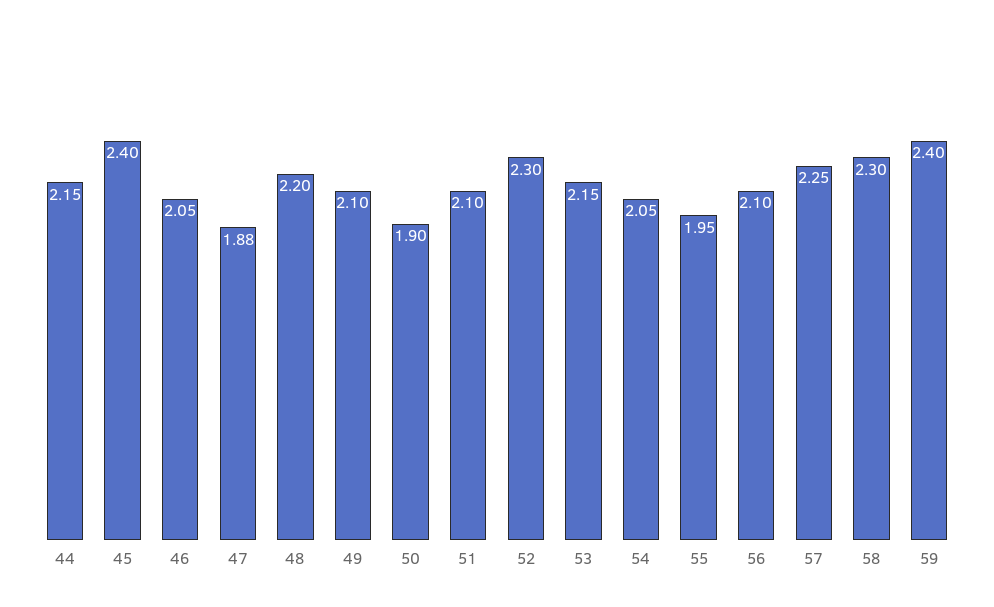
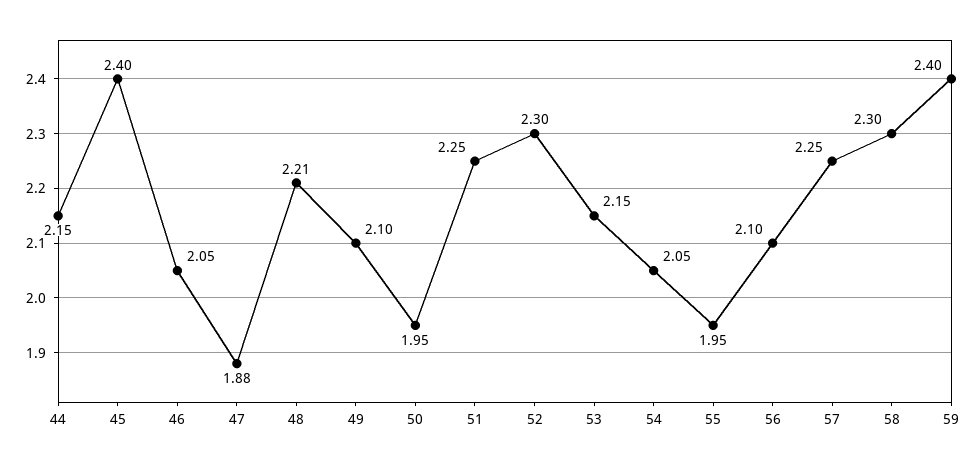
  {
    "44": 2.15,
    "45": 2.4,
    "46": 2.05,
    "47": 1.88,
-   "48": 2.2,
+   "48": 2.21,
    "49": 2.1,
-   "50": 1.9,
+   "50": 1.95,
-   "51": 2.1,
+   "51": 2.25,
    "52": 2.3,
    "53": 2.15,
    "54": 2.05,
    "55": 1.95,
    "56": 2.1,
    "57": 2.25,
    "58": 2.3,
    "59": 2.4
  }

